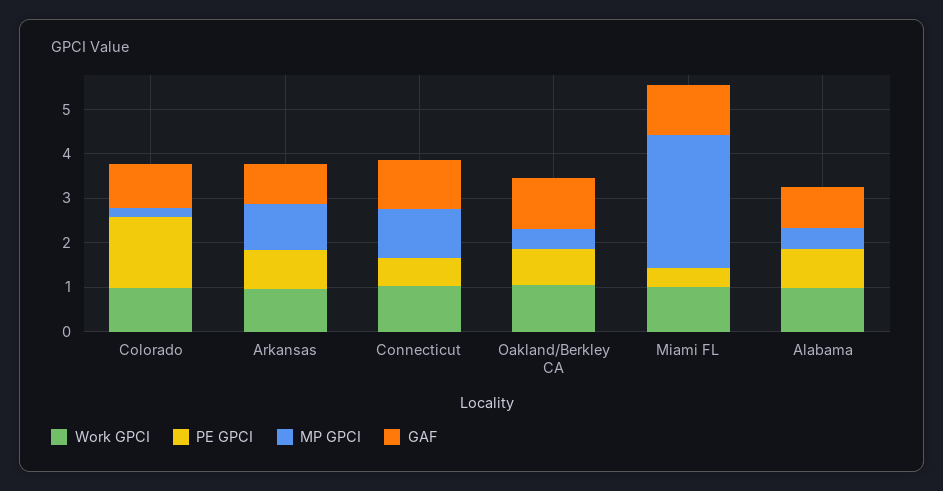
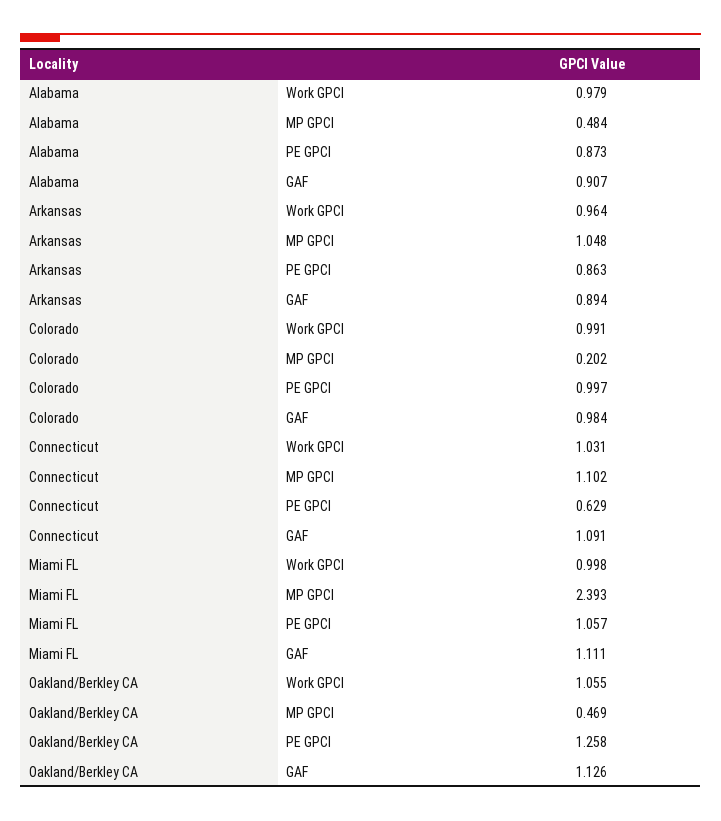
  {
    "Work GPCI": {
      "Colorado": 0.991,
      "Arkansas": 0.964,
      "Connecticut": 1.031,
      "Oakland/Berkley CA": 1.055,
      "Miami FL": 0.998,
      "Alabama": 0.979
    },
    "PE GPCI": {
-     "Colorado": 1.6,
+     "Colorado": 0.997,
      "Arkansas": 0.863,
      "Connecticut": 0.629,
-     "Oakland/Berkley CA": 0.8,
+     "Oakland/Berkley CA": 1.258,
-     "Miami FL": 0.4,
+     "Miami FL": 1.057,
      "Alabama": 0.873
    },
    "MP GPCI": {
      "Colorado": 0.202,
      "Arkansas": 1.048,
      "Connecticut": 1.102,
      "Oakland/Berkley CA": 0.469,
-     "Miami FL": 3,
+     "Miami FL": 2.393,
      "Alabama": 0.484
    },
    "GAF": {
      "Colorado": 0.984,
      "Arkansas": 0.894,
      "Connecticut": 1.091,
      "Oakland/Berkley CA": 1.126,
      "Miami FL": 1.111,
      "Alabama": 0.907
    }
  }

